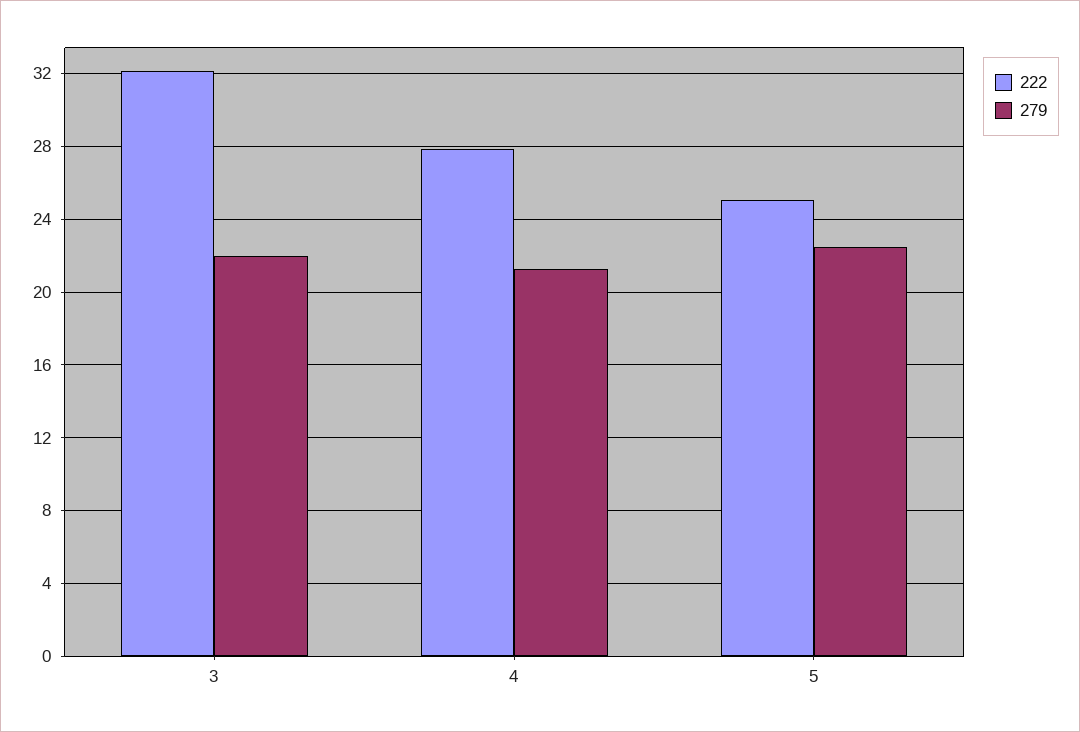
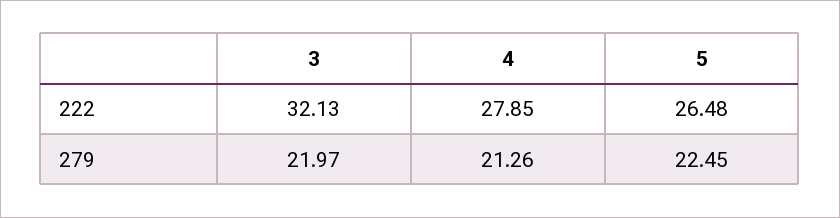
  {
    "222": {
      "3": 32.13,
      "4": 27.85,
-     "5": 25
+     "5": 26.48
    },
    "279": {
      "3": 21.97,
      "4": 21.26,
      "5": 22.45
    }
  }

